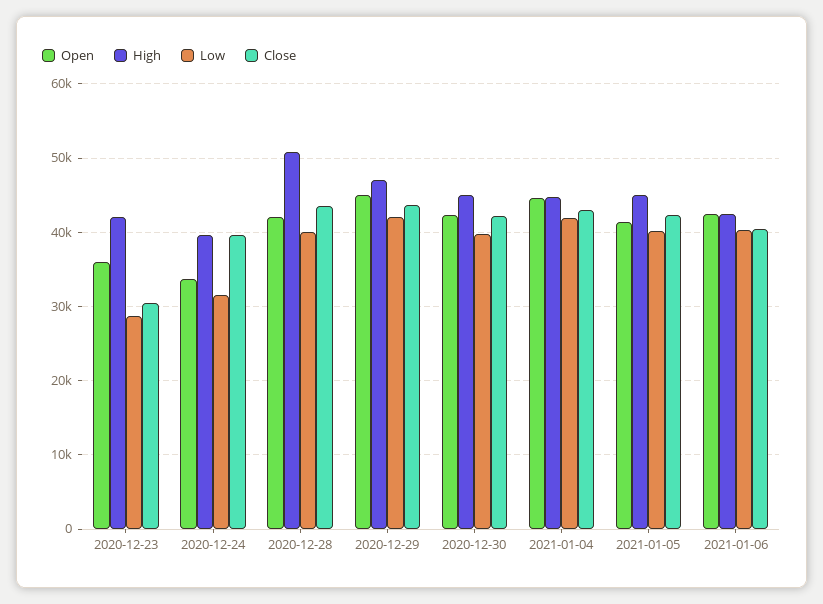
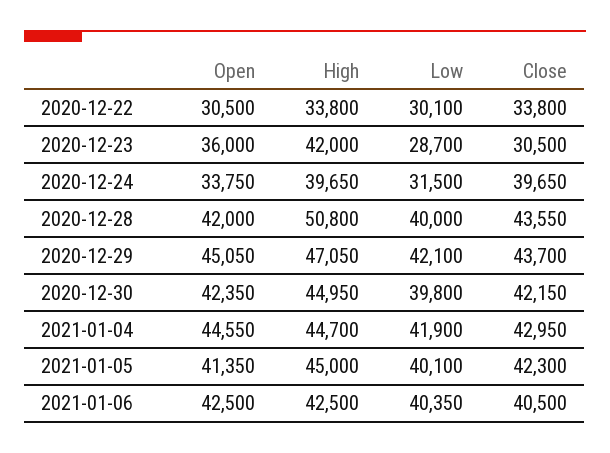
  {
    "Open": {
      "2020-12-23": 36000,
      "2020-12-24": 33750,
      "2020-12-28": 42000,
      "2020-12-29": 45050,
      "2020-12-30": 42350,
      "2021-01-04": 44550,
      "2021-01-05": 41350,
-     "2021-01-06": 42500
+     "2021-01-06": 42500,
+     "2020-12-22": 30500
    },
    "High": {
      "2020-12-23": 42000,
      "2020-12-24": 39650,
      "2020-12-28": 50800,
      "2020-12-29": 47050,
      "2020-12-30": 44950,
      "2021-01-04": 44700,
      "2021-01-05": 45000,
-     "2021-01-06": 42500
+     "2021-01-06": 42500,
+     "2020-12-22": 33800
    },
    "Low": {
      "2020-12-23": 28700,
      "2020-12-24": 31500,
      "2020-12-28": 40000,
      "2020-12-29": 42100,
      "2020-12-30": 39800,
      "2021-01-04": 41900,
      "2021-01-05": 40100,
-     "2021-01-06": 40350
+     "2021-01-06": 40350,
+     "2020-12-22": 30100
    },
    "Close": {
      "2020-12-23": 30500,
      "2020-12-24": 39650,
      "2020-12-28": 43550,
      "2020-12-29": 43700,
      "2020-12-30": 42150,
      "2021-01-04": 42950,
      "2021-01-05": 42300,
-     "2021-01-06": 40500
+     "2021-01-06": 40500,
+     "2020-12-22": 33800
    }
  }

